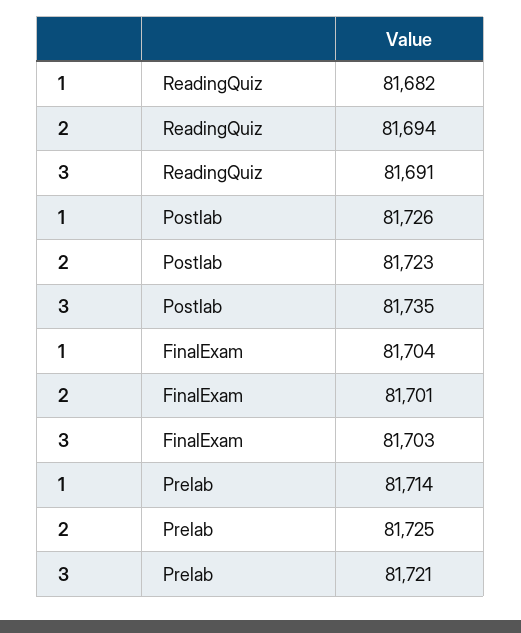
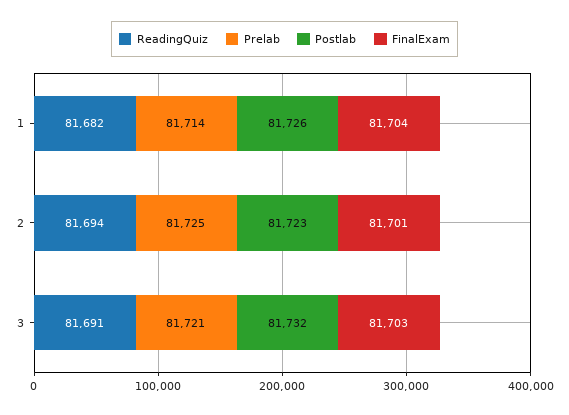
  {
    "ReadingQuiz": {
      "1": 81682,
      "2": 81694,
      "3": 81691
    },
    "Postlab": {
      "1": 81726,
      "2": 81723,
-     "3": 81735
+     "3": 81732
    },
    "FinalExam": {
      "1": 81704,
      "2": 81701,
      "3": 81703
    },
    "Prelab": {
      "1": 81714,
      "2": 81725,
      "3": 81721
    }
  }

